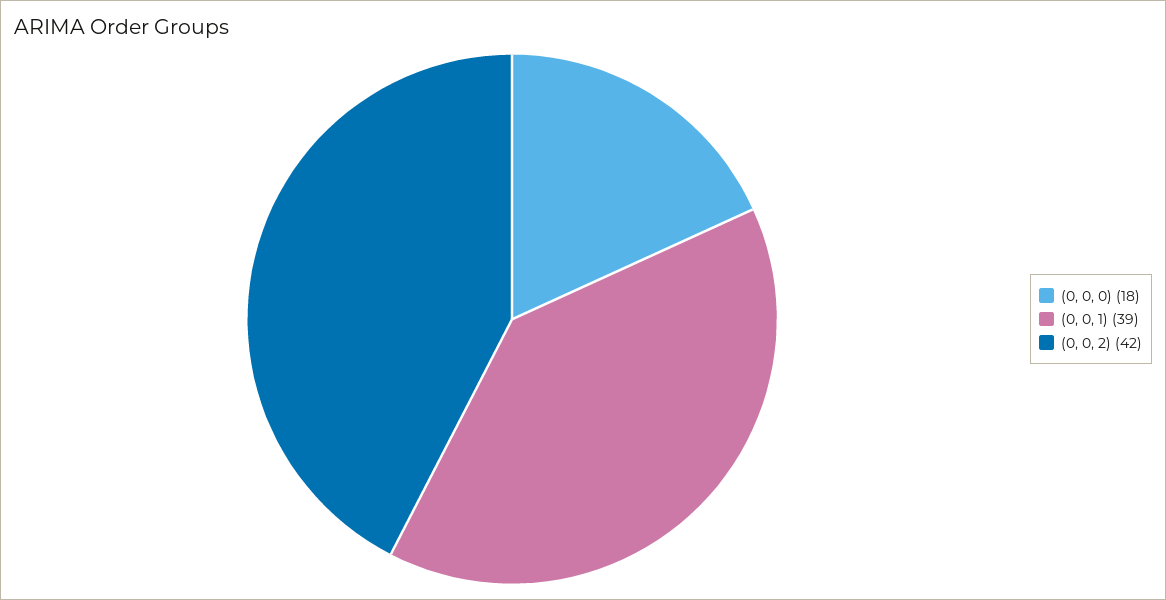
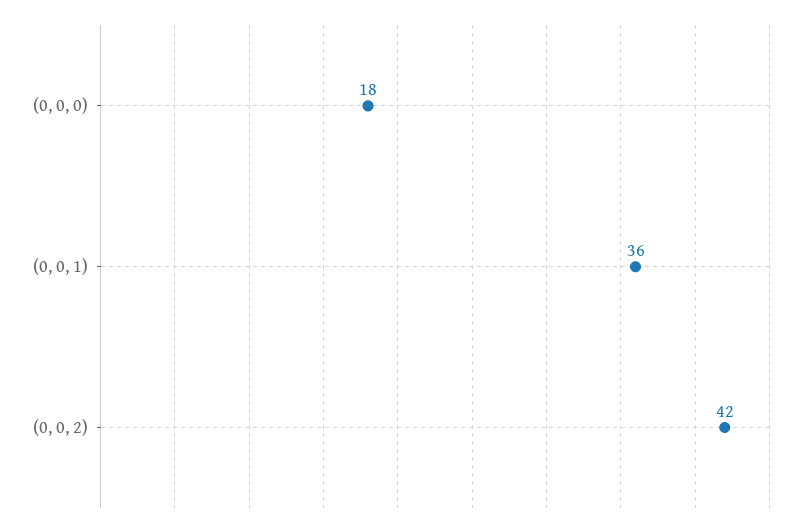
  {
    "(0, 0, 0)": 18,
-   "(0, 0, 1)": 39,
+   "(0, 0, 1)": 36,
    "(0, 0, 2)": 42
  }

